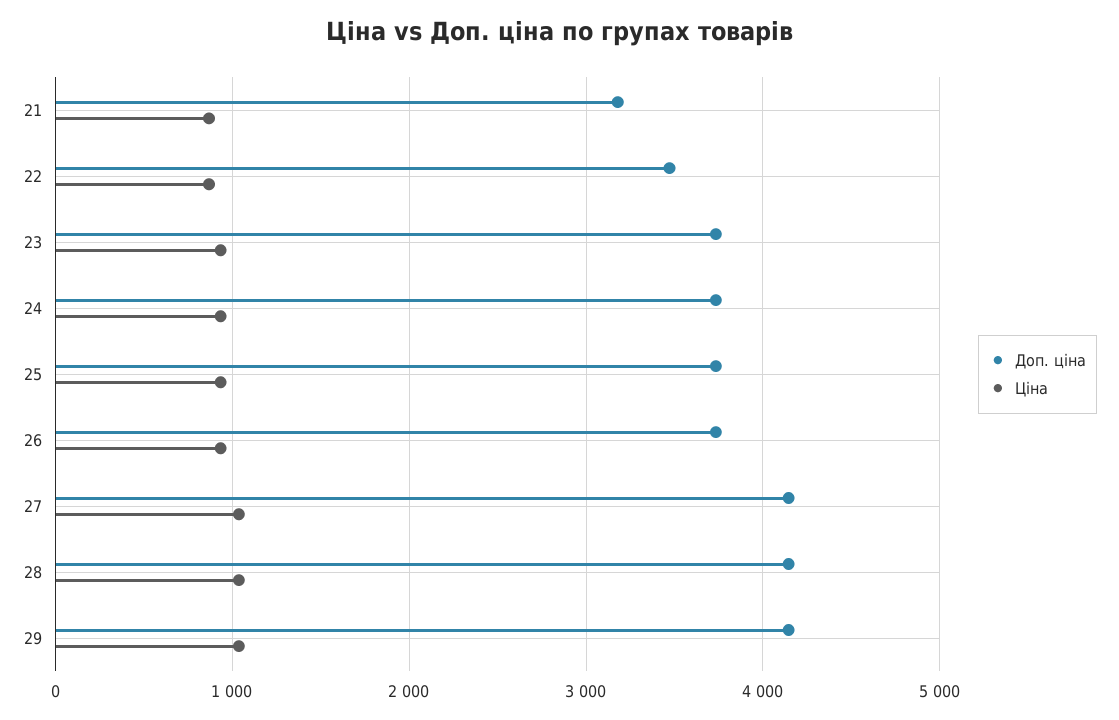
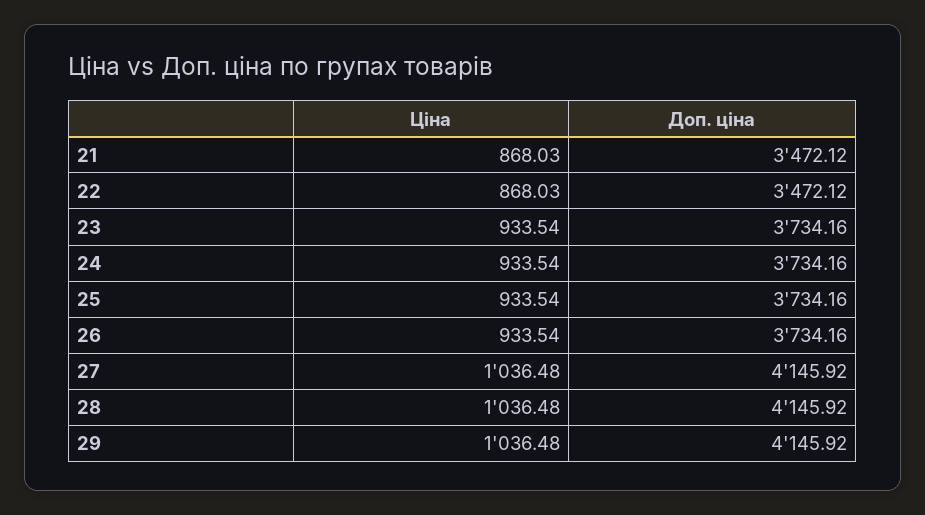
  {
    "Доп. ціна": {
-     "21": 3200,
+     "21": 3472.12,
      "22": 3472.12,
      "23": 3734.16,
      "24": 3734.16,
      "25": 3734.16,
      "26": 3734.16,
      "27": 4145.92,
      "28": 4145.92,
      "29": 4145.92
    },
    "Ціна": {
      "21": 868.03,
      "22": 868.03,
      "23": 933.54,
      "24": 933.54,
      "25": 933.54,
      "26": 933.54,
      "27": 1036.48,
      "28": 1036.48,
      "29": 1036.48
    }
  }

